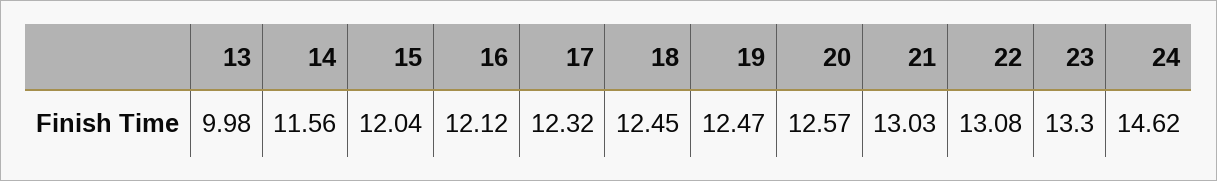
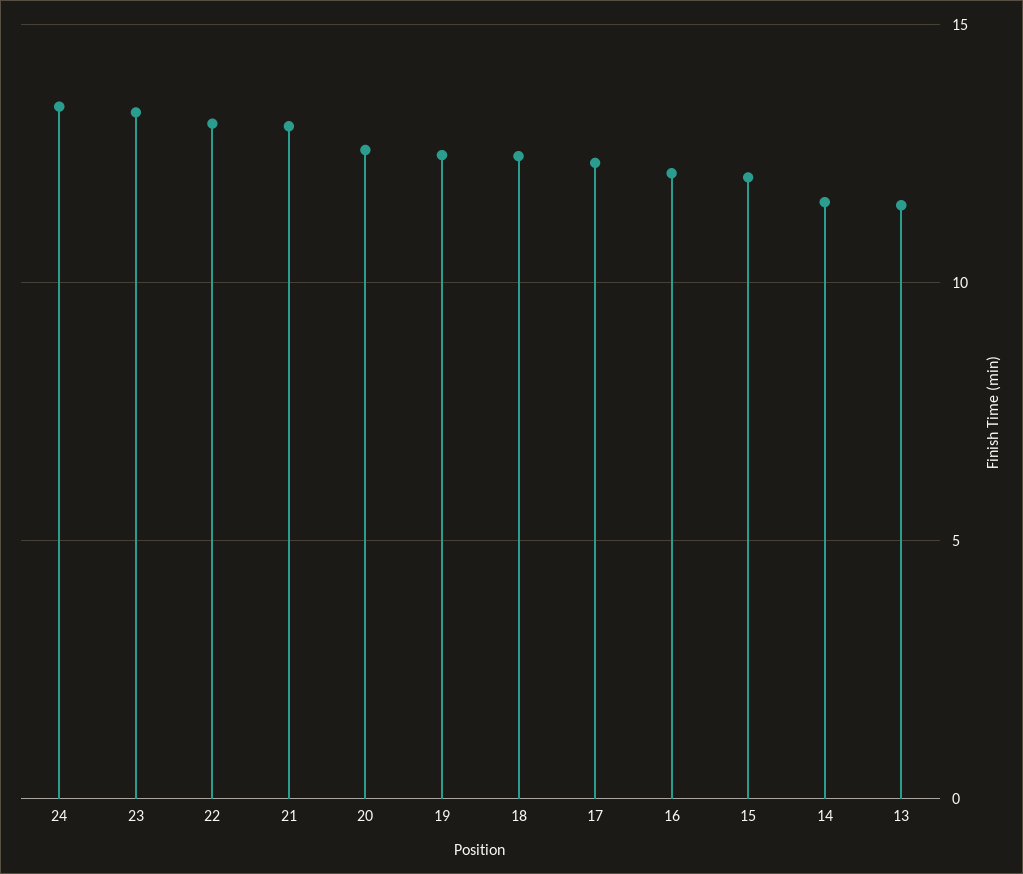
  {
-   "13": 9.98,
+   "13": 11.5,
    "14": 11.56,
    "15": 12.04,
    "16": 12.12,
    "17": 12.32,
    "18": 12.45,
    "19": 12.47,
    "20": 12.57,
    "21": 13.03,
    "22": 13.08,
    "23": 13.3,
-   "24": 14.62
+   "24": 13.5
  }

